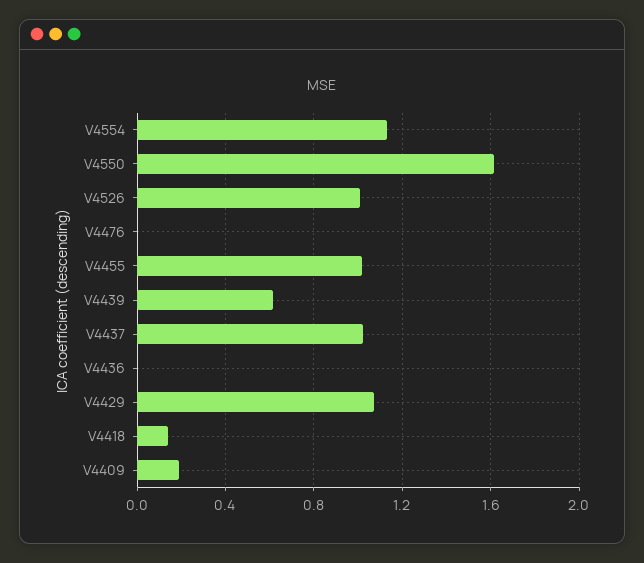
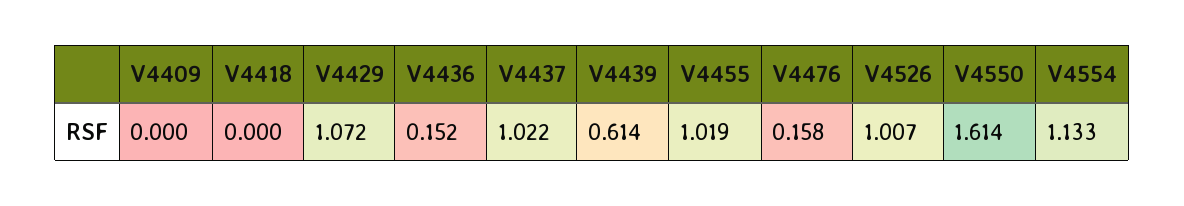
  {
    "V4554": 1.133,
    "V4550": 1.614,
    "V4526": 1.007,
-   "V4476": 0,
+   "V4476": 0.158,
    "V4455": 1.019,
    "V4439": 0.614,
    "V4437": 1.022,
-   "V4436": 0,
+   "V4436": 0.152,
    "V4429": 1.072,
-   "V4418": 0.15,
+   "V4418": 0,
-   "V4409": 0.2
+   "V4409": 0
  }

